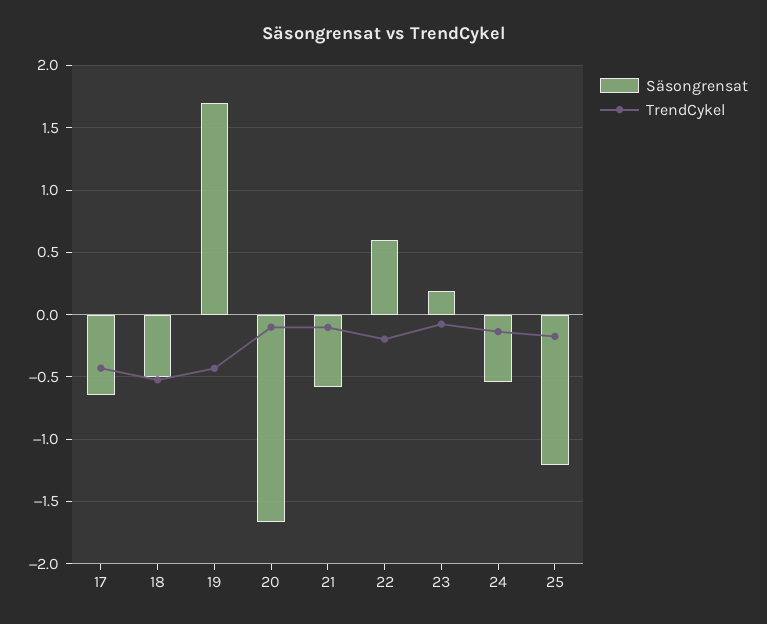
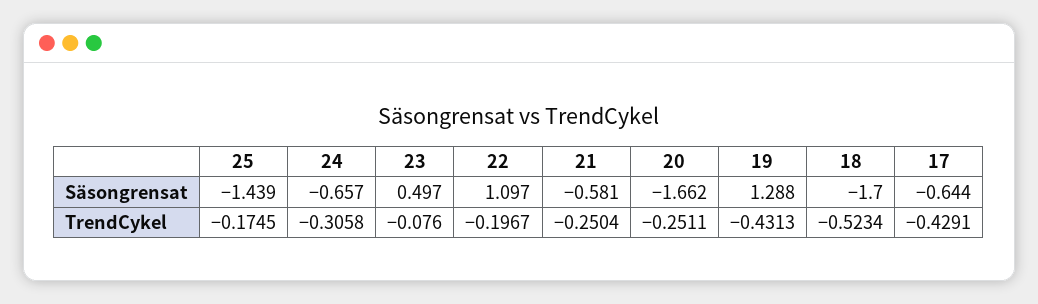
  {
    "Säsongrensat": {
      "17": -0.644,
-     "18": -0.5,
+     "18": -1.7,
-     "19": 1.7,
+     "19": 1.288,
      "20": -1.662,
      "21": -0.581,
-     "22": 0.6,
+     "22": 1.097,
-     "23": 0.2,
+     "23": 0.497,
-     "24": -0.55,
+     "24": -0.657,
-     "25": -1.2
+     "25": -1.439
    },
    "TrendCykel": {
      "17": -0.4291,
      "18": -0.5234,
      "19": -0.4313,
-     "20": -0.1,
+     "20": -0.2511,
-     "21": -0.1,
+     "21": -0.2504,
      "22": -0.1967,
      "23": -0.076,
-     "24": -0.15,
+     "24": -0.3058,
      "25": -0.1745
    }
  }

